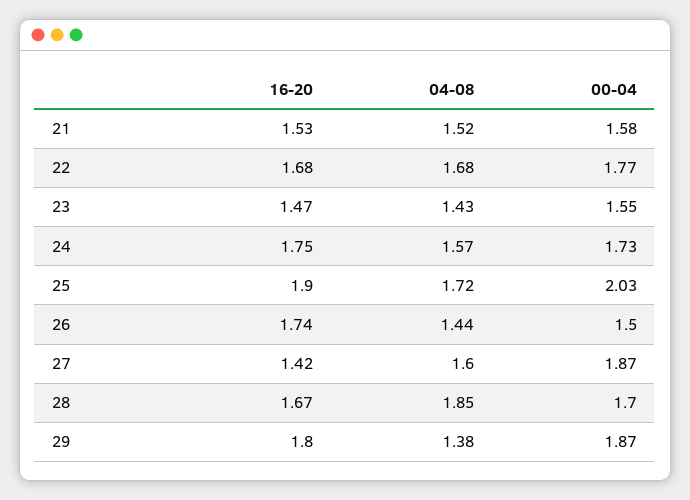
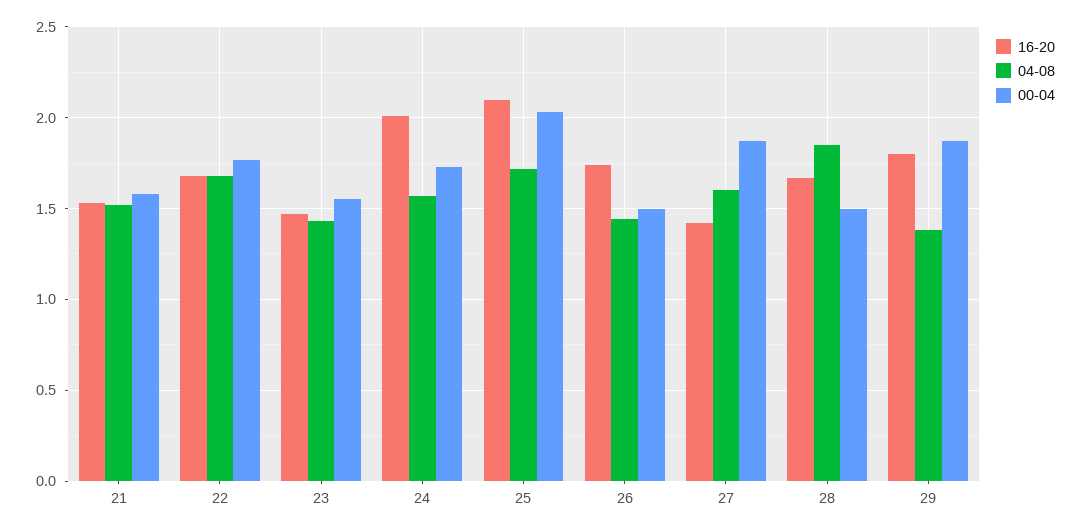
  {
    "16-20": {
      "21": 1.53,
      "22": 1.68,
      "23": 1.47,
-     "24": 1.75,
+     "24": 2,
-     "25": 1.9,
+     "25": 2.1,
      "26": 1.74,
      "27": 1.42,
      "28": 1.67,
      "29": 1.8
    },
    "04-08": {
      "21": 1.52,
      "22": 1.68,
      "23": 1.43,
      "24": 1.57,
      "25": 1.72,
      "26": 1.44,
      "27": 1.6,
      "28": 1.85,
      "29": 1.38
    },
    "00-04": {
      "21": 1.58,
      "22": 1.77,
      "23": 1.55,
      "24": 1.73,
      "25": 2.03,
      "26": 1.5,
      "27": 1.87,
-     "28": 1.7,
+     "28": 1.5,
      "29": 1.87
    }
  }

